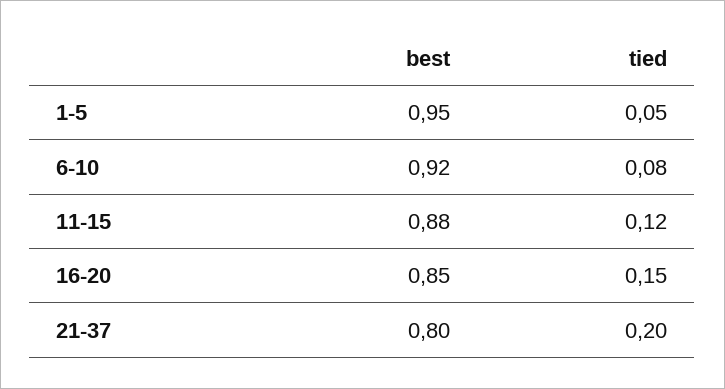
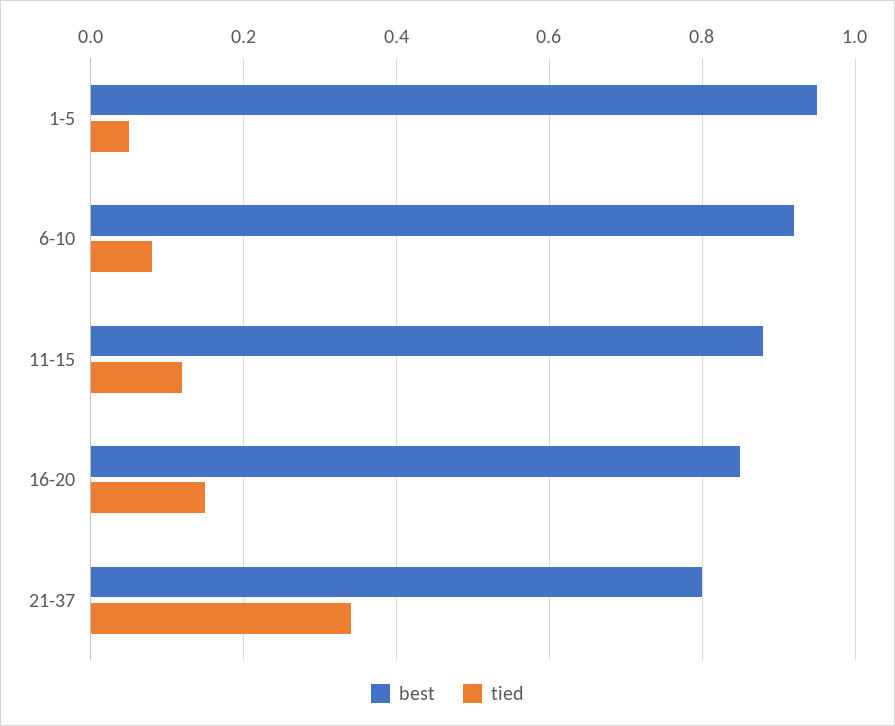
  {
    "best": {
      "1-5": 0.95,
      "6-10": 0.92,
      "11-15": 0.88,
      "16-20": 0.85,
      "21-37": 0.8
    },
    "tied": {
      "1-5": 0.05,
      "6-10": 0.08,
      "11-15": 0.12,
      "16-20": 0.15,
-     "21-37": 0.2
+     "21-37": 0.35
    }
  }

